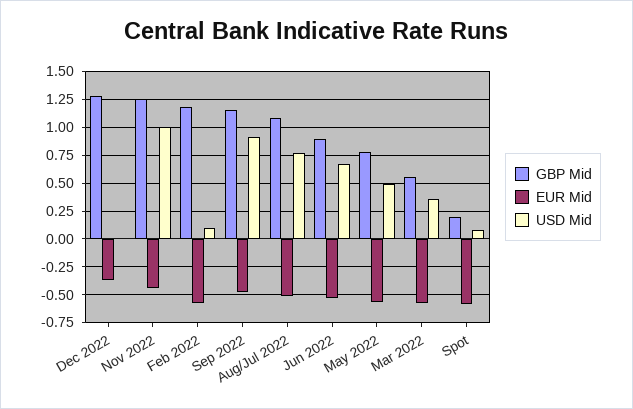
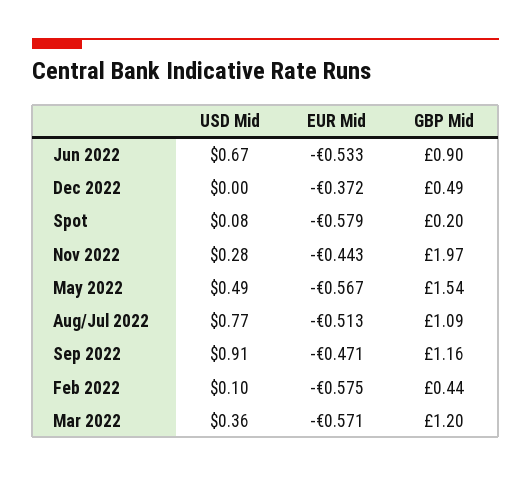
  {
    "GBP Mid": {
-     "Dec 2022": 1.25,
+     "Dec 2022": 0.49,
-     "Nov 2022": 1.25,
+     "Nov 2022": 1.97,
-     "Feb 2022": 1.25,
+     "Feb 2022": 0.44,
      "Sep 2022": 1.16,
      "Aug/Jul 2022": 1.09,
      "Jun 2022": 0.9,
-     "May 2022": 0.75,
+     "May 2022": 1.54,
-     "Mar 2022": 0.5,
+     "Mar 2022": 1.2,
      "Spot": 0.2
    },
    "EUR Mid": {
      "Dec 2022": -0.372,
      "Nov 2022": -0.443,
      "Feb 2022": -0.575,
      "Sep 2022": -0.471,
      "Aug/Jul 2022": -0.513,
      "Jun 2022": -0.533,
      "May 2022": -0.567,
      "Mar 2022": -0.571,
      "Spot": -0.579
    },
    "USD Mid": {
      "Dec 2022": 0,
-     "Nov 2022": 1,
+     "Nov 2022": 0.28,
      "Feb 2022": 0.1,
      "Sep 2022": 0.91,
      "Aug/Jul 2022": 0.77,
      "Jun 2022": 0.67,
      "May 2022": 0.49,
      "Mar 2022": 0.36,
      "Spot": 0.08
    }
  }

